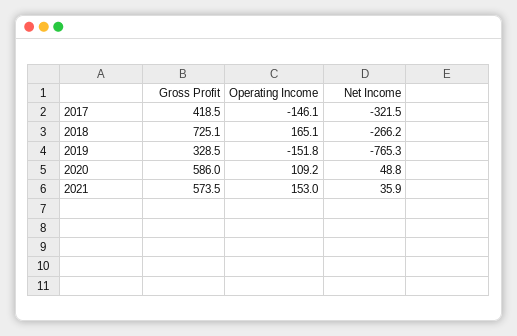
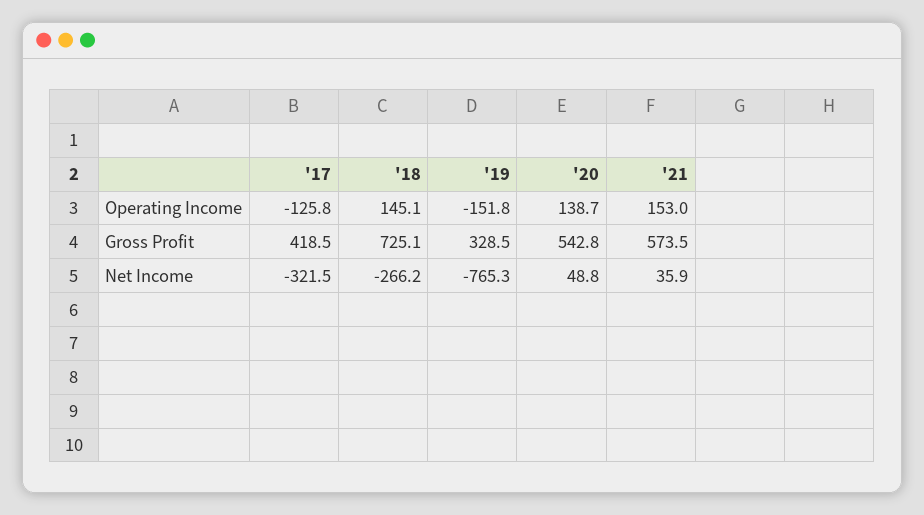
  {
    "Gross Profit": {
      "2017": 418.5,
      "2018": 725.1,
      "2019": 328.5,
-     "2020": 586,
+     "2020": 542.8,
      "2021": 573.5
    },
    "Operating Income": {
-     "2017": -146.1,
+     "2017": -125.8,
-     "2018": 165.1,
+     "2018": 145.1,
      "2019": -151.8,
-     "2020": 109.2,
+     "2020": 138.7,
      "2021": 153
    },
    "Net Income": {
      "2017": -321.5,
      "2018": -266.2,
      "2019": -765.3,
      "2020": 48.8,
      "2021": 35.9
    }
  }

